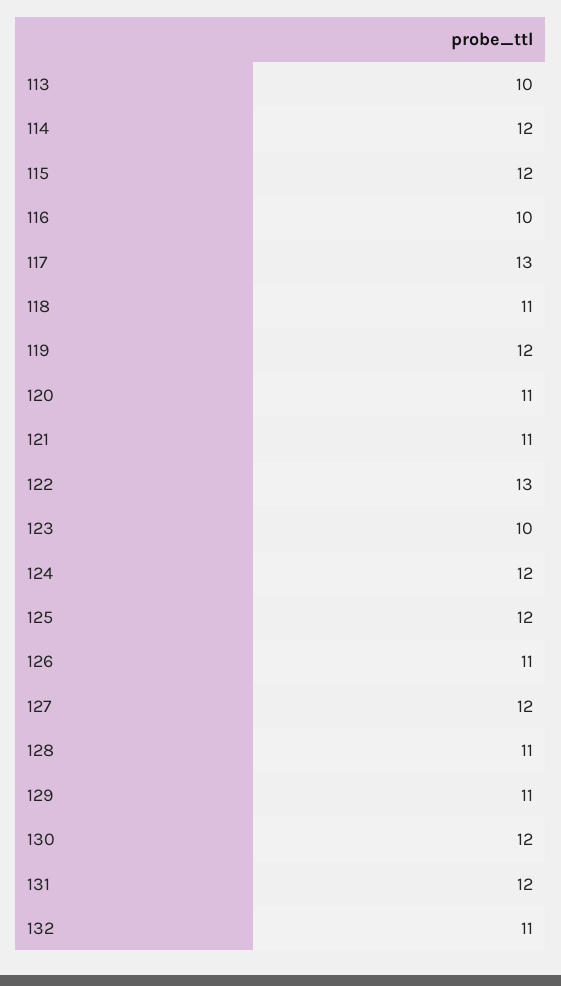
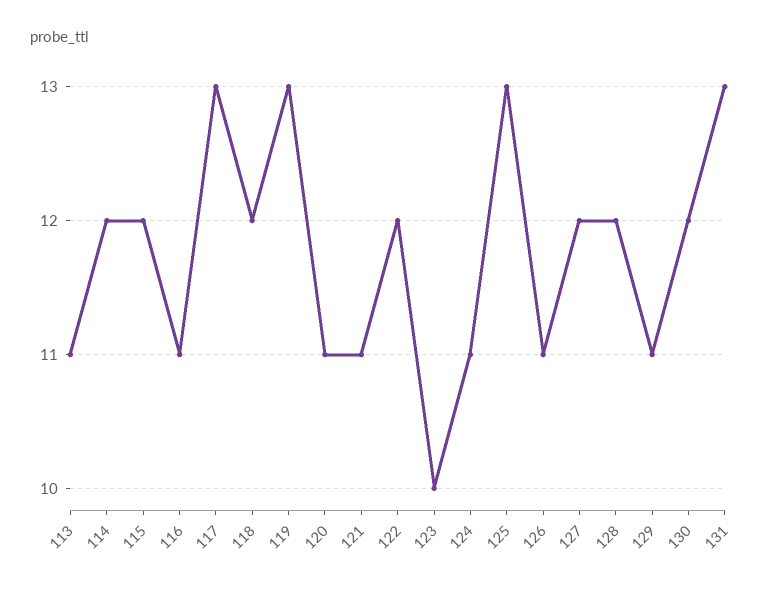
  {
-   "113": 10,
+   "113": 11,
    "114": 12,
    "115": 12,
-   "116": 10,
+   "116": 11,
    "117": 13,
-   "118": 11,
+   "118": 12,
-   "119": 12,
+   "119": 13,
    "120": 11,
    "121": 11,
-   "122": 13,
+   "122": 12,
    "123": 10,
-   "124": 12,
+   "124": 11,
-   "125": 12,
+   "125": 13,
    "126": 11,
    "127": 12,
-   "128": 11,
+   "128": 12,
    "129": 11,
    "130": 12,
-   "131": 12,
+   "131": 13
-   "132": 11
  }

